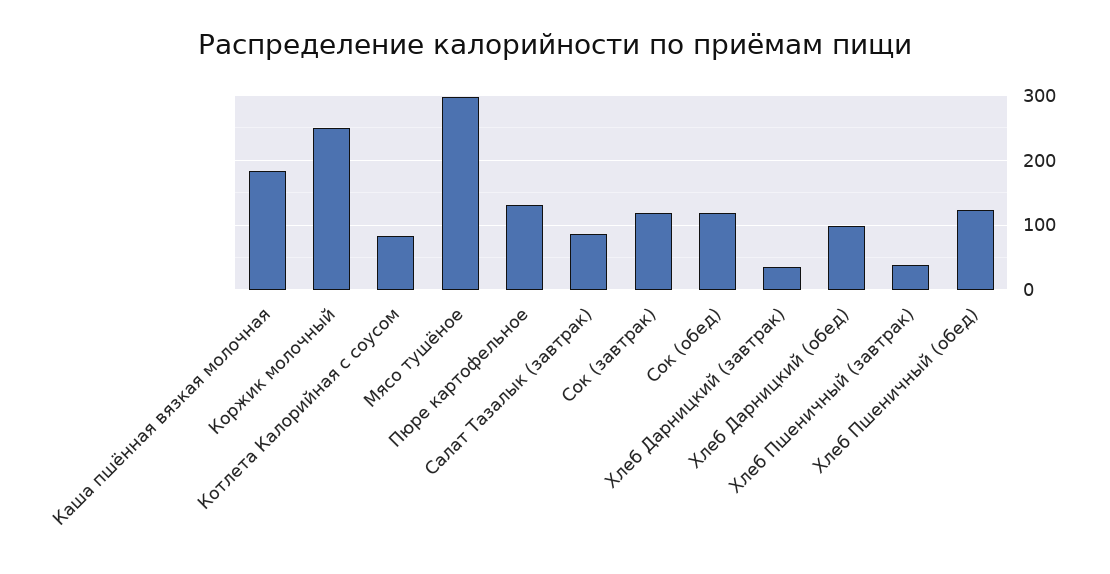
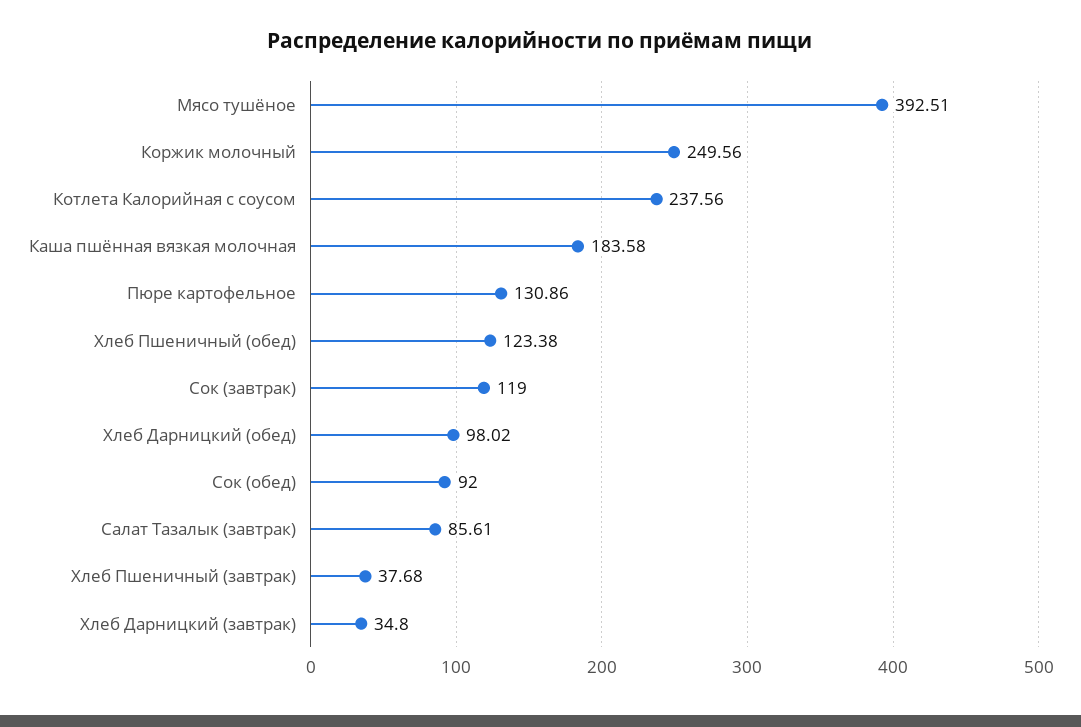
  {
    "Каша пшённая вязкая молочная": 183.58,
    "Коржик молочный": 249.56,
-   "Котлета Калорийная с соусом": 80,
+   "Котлета Калорийная с соусом": 237.56,
-   "Мясо тушёное": 300,
+   "Мясо тушёное": 392.51,
    "Пюре картофельное": 130.86,
    "Салат Тазалык (завтрак)": 85.61,
    "Сок (завтрак)": 119,
-   "Сок (обед)": 120,
+   "Сок (обед)": 92,
    "Хлеб Дарницкий (завтрак)": 34.8,
    "Хлеб Дарницкий (обед)": 98.02,
    "Хлеб Пшеничный (завтрак)": 37.68,
    "Хлеб Пшеничный (обед)": 123.38
  }

